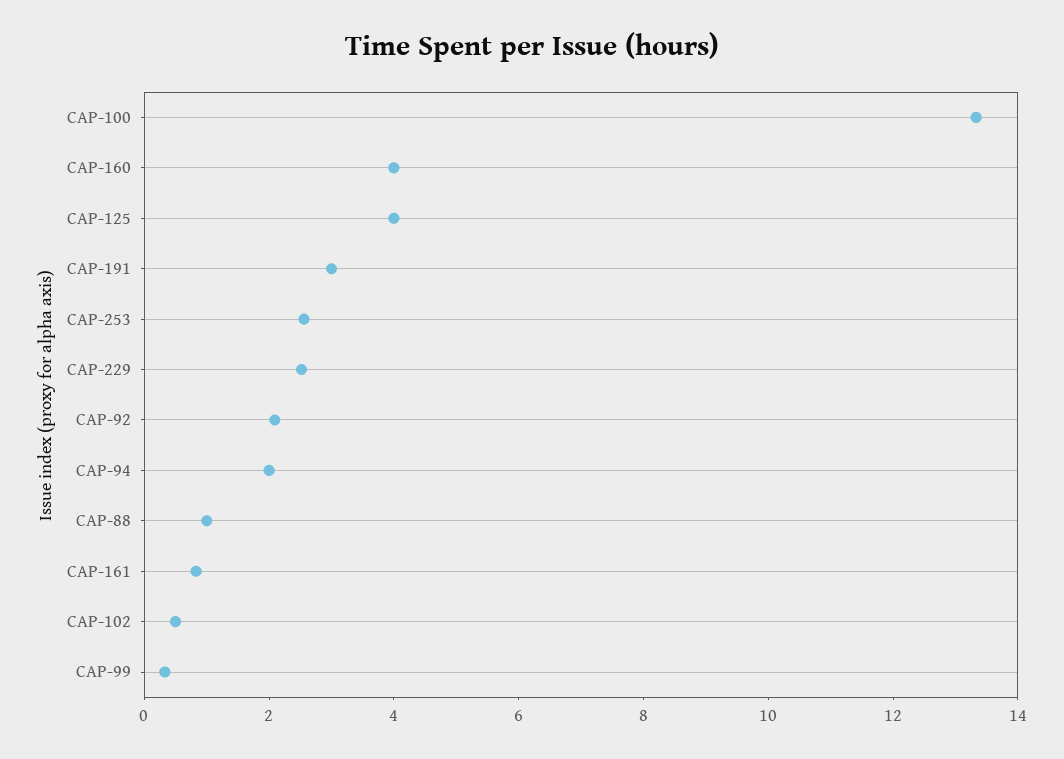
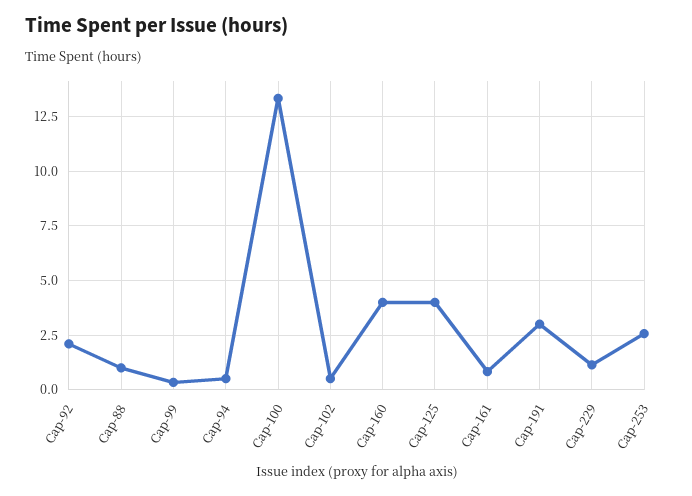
  {
    "CAP-100": 13.5,
    "CAP-160": 4,
    "CAP-125": 4,
    "CAP-191": 3,
    "CAP-253": 2.5,
-   "CAP-229": 2.5,
+   "CAP-229": 1,
    "CAP-92": 2,
-   "CAP-94": 2,
+   "CAP-94": 0.5,
    "CAP-88": 1,
    "CAP-161": 1,
    "CAP-102": 0.5,
    "CAP-99": 0.5
  }

